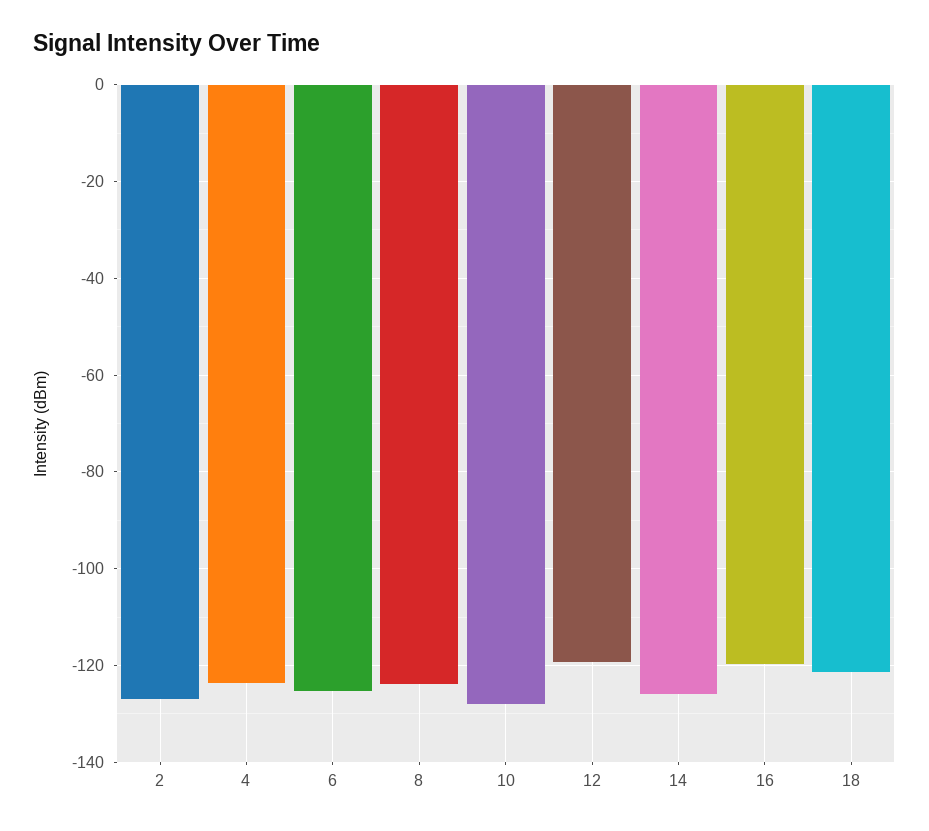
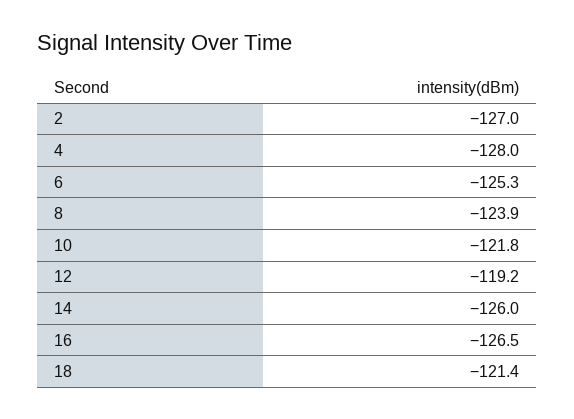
  {
    "2": -127,
-   "4": -124,
+   "4": -128,
    "6": -125.3,
    "8": -123.9,
-   "10": -128,
+   "10": -121.8,
    "12": -119.2,
    "14": -126,
-   "16": -120,
+   "16": -126.5,
    "18": -121.4
  }

